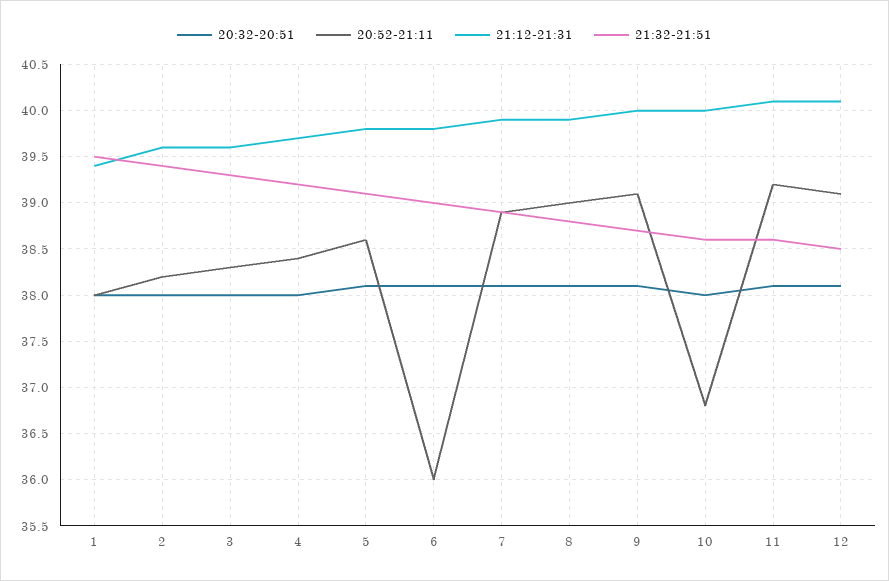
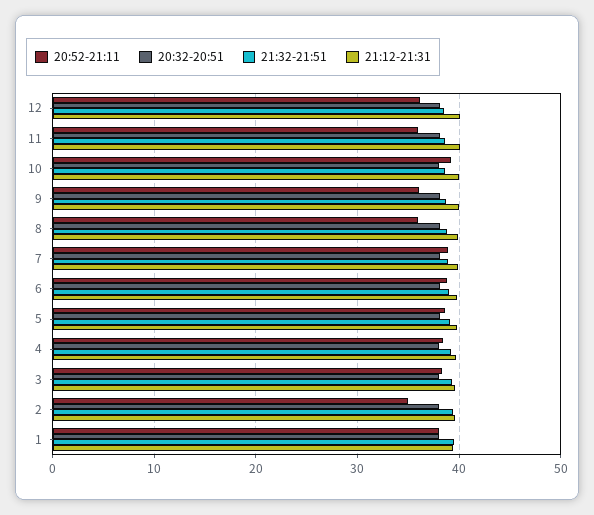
  {
    "20:32-20:51": {
      "1": 38,
      "2": 38,
      "3": 38,
      "4": 38,
      "5": 38.1,
      "6": 38.1,
      "7": 38.1,
      "8": 38.1,
      "9": 38.1,
      "10": 38,
      "11": 38.1,
      "12": 38.1
    },
    "20:52-21:11": {
      "1": 38,
-     "2": 38.2,
+     "2": 35,
      "3": 38.3,
      "4": 38.4,
      "5": 38.6,
-     "6": 36,
+     "6": 39,
      "7": 38.9,
-     "8": 39,
+     "8": 36,
-     "9": 39.1,
+     "9": 36,
-     "10": 36.8,
+     "10": 39,
-     "11": 39.2,
+     "11": 36,
-     "12": 39.1
+     "12": 36
    },
    "21:12-21:31": {
      "1": 39.4,
      "2": 39.6,
      "3": 39.6,
      "4": 39.7,
      "5": 39.8,
      "6": 39.8,
      "7": 39.9,
      "8": 39.9,
      "9": 40,
      "10": 40,
      "11": 40.1,
      "12": 40.1
    },
    "21:32-21:51": {
      "1": 39.5,
      "2": 39.4,
      "3": 39.3,
      "4": 39.2,
      "5": 39.1,
      "6": 39,
      "7": 38.9,
      "8": 38.8,
      "9": 38.7,
      "10": 38.6,
      "11": 38.6,
      "12": 38.5
    }
  }

